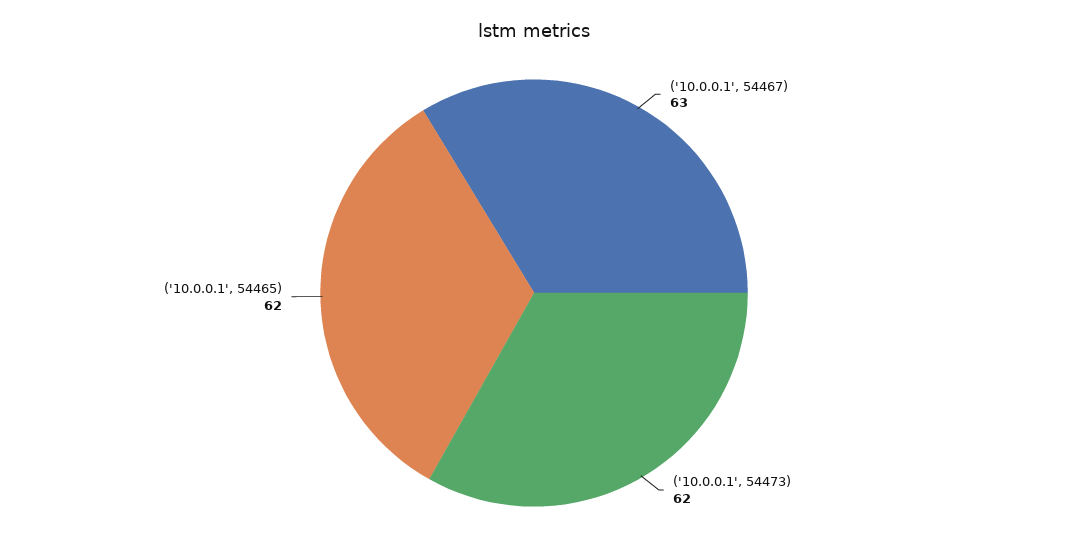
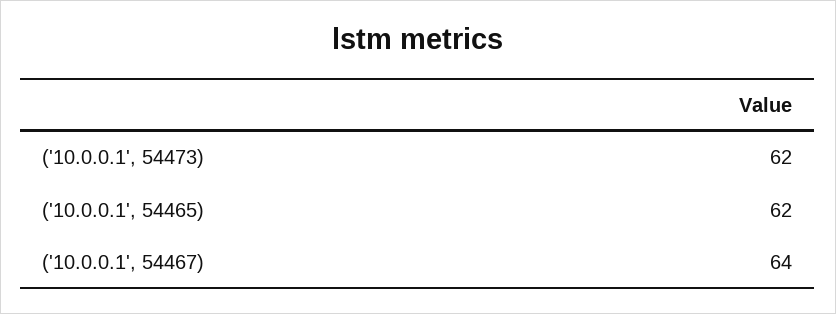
  {
-   "('10.0.0.1', 54467)": 63,
+   "('10.0.0.1', 54467)": 64,
    "('10.0.0.1', 54473)": 62,
    "('10.0.0.1', 54465)": 62
  }

